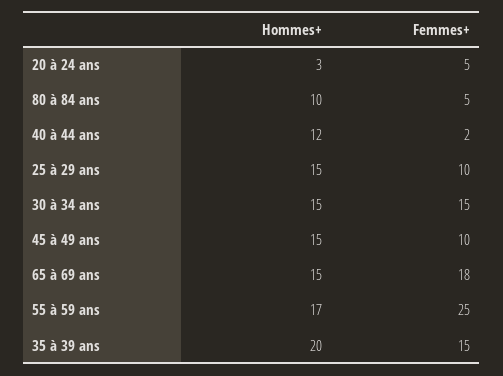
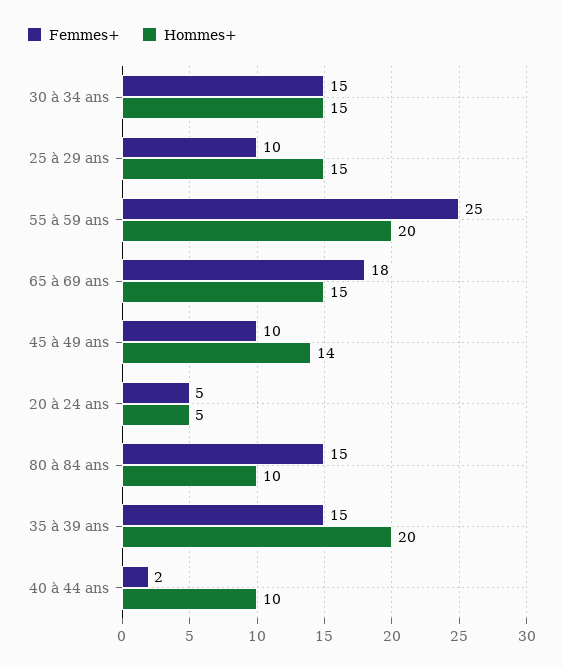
  {
    "Hommes+": {
-     "20 à 24 ans": 3,
+     "20 à 24 ans": 5,
      "80 à 84 ans": 10,
-     "40 à 44 ans": 12,
+     "40 à 44 ans": 10,
      "25 à 29 ans": 15,
      "30 à 34 ans": 15,
-     "45 à 49 ans": 15,
+     "45 à 49 ans": 14,
      "65 à 69 ans": 15,
-     "55 à 59 ans": 17,
+     "55 à 59 ans": 20,
      "35 à 39 ans": 20
    },
    "Femmes+": {
      "20 à 24 ans": 5,
-     "80 à 84 ans": 5,
+     "80 à 84 ans": 15,
      "40 à 44 ans": 2,
      "25 à 29 ans": 10,
      "30 à 34 ans": 15,
      "45 à 49 ans": 10,
      "65 à 69 ans": 18,
      "55 à 59 ans": 25,
      "35 à 39 ans": 15
    }
  }

